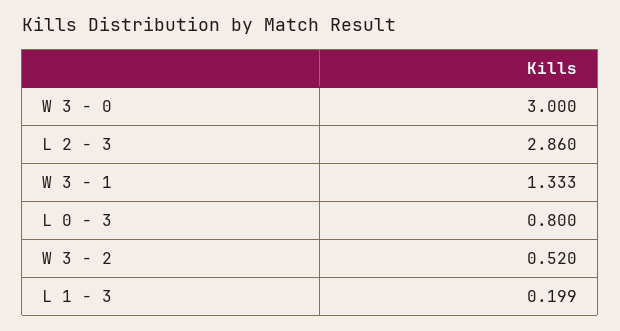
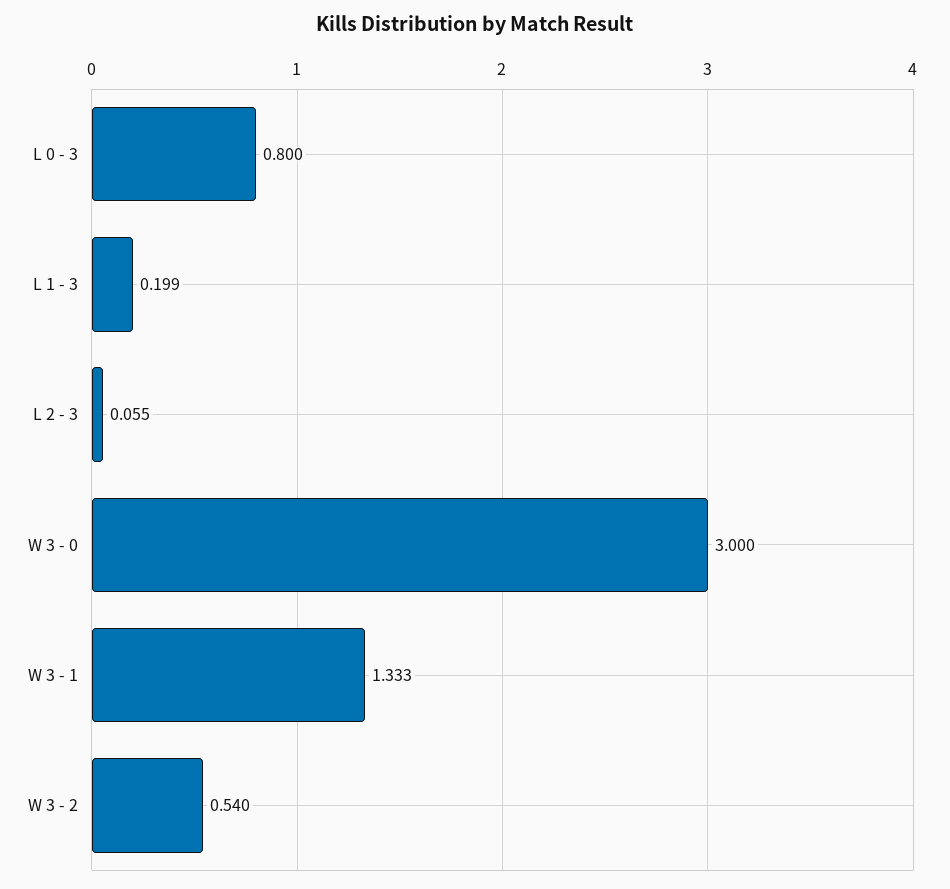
  {
    "W 3 - 0": 3,
-   "L 2 - 3": 2.86,
+   "L 2 - 3": 0.055,
    "W 3 - 1": 1.333,
    "L 0 - 3": 0.8,
-   "W 3 - 2": 0.52,
+   "W 3 - 2": 0.54,
    "L 1 - 3": 0.199
  }

